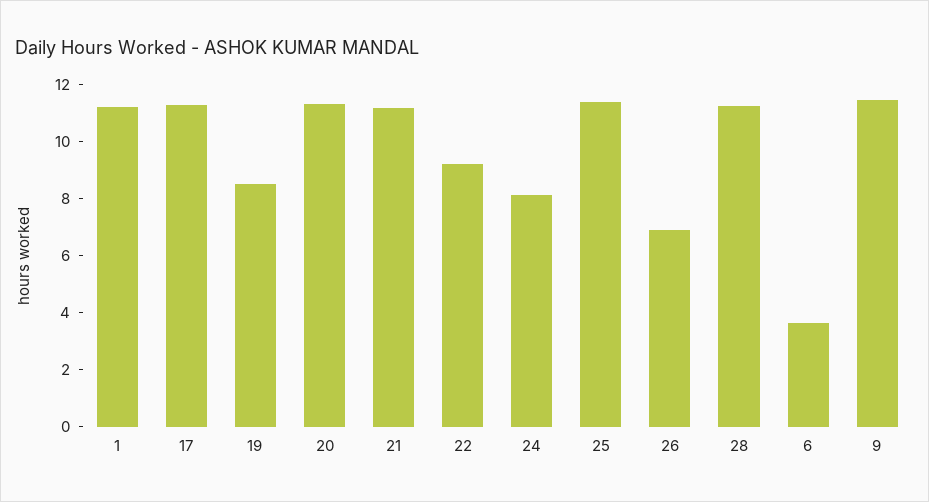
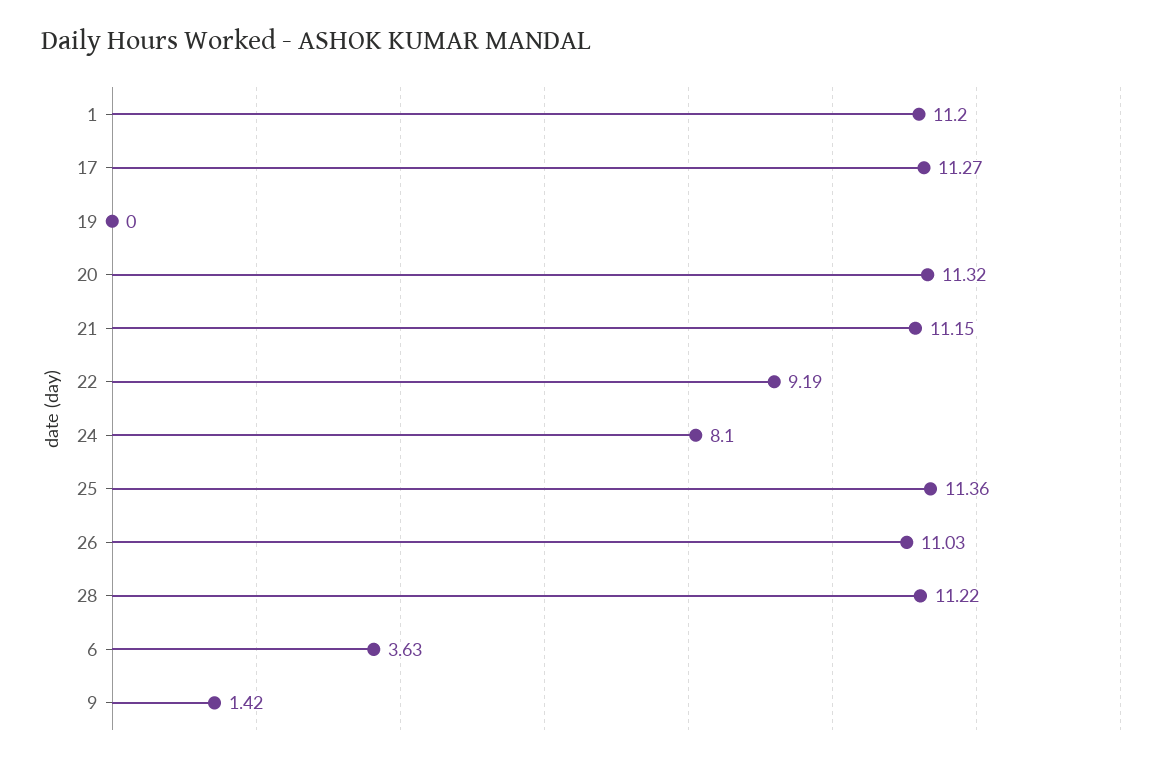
  {
    "1": 11.2,
    "17": 11.27,
-   "19": 8.5,
+   "19": 0,
    "20": 11.32,
    "21": 11.15,
    "22": 9.19,
    "24": 8.1,
    "25": 11.36,
-   "26": 7,
+   "26": 11.03,
    "28": 11.22,
    "6": 3.63,
-   "9": 11.5
+   "9": 1.42
  }

